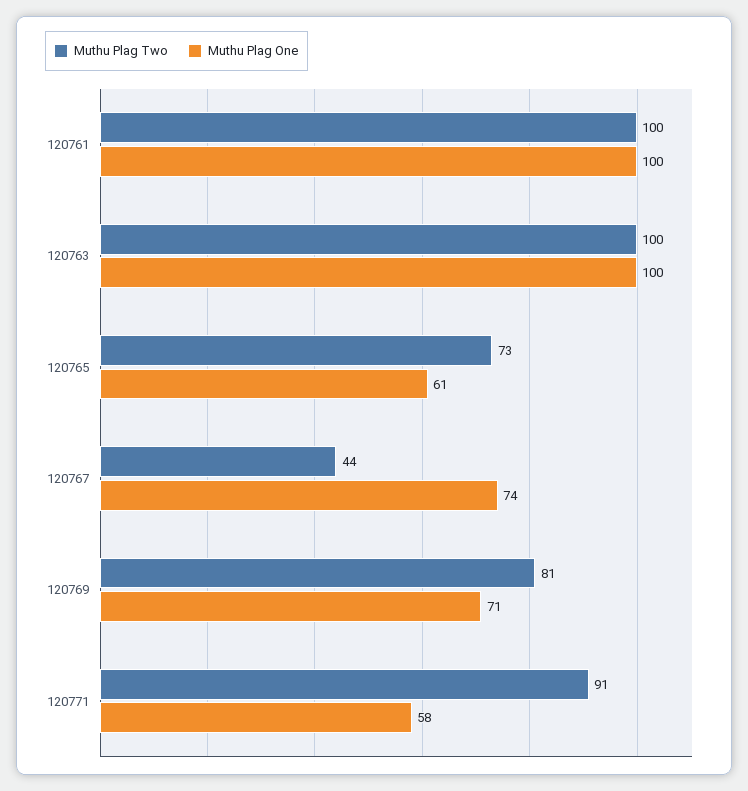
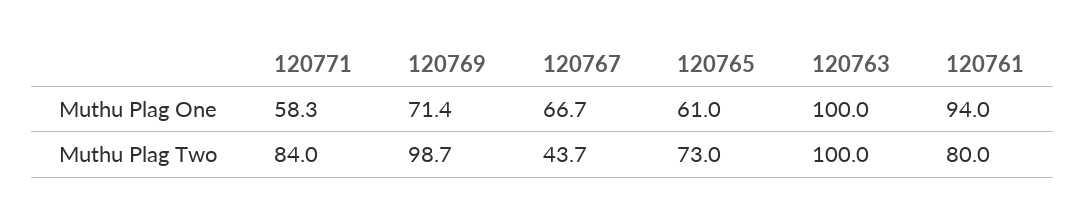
  {
    "Muthu Plag Two": {
-     "120761": 100,
+     "120761": 80,
      "120763": 100,
      "120765": 73,
      "120767": 43.7,
-     "120769": 81,
+     "120769": 98.7,
-     "120771": 91
+     "120771": 84
    },
    "Muthu Plag One": {
-     "120761": 100,
+     "120761": 94,
      "120763": 100,
      "120765": 61,
-     "120767": 74,
+     "120767": 66.7,
      "120769": 71.4,
      "120771": 58.3
    }
  }

